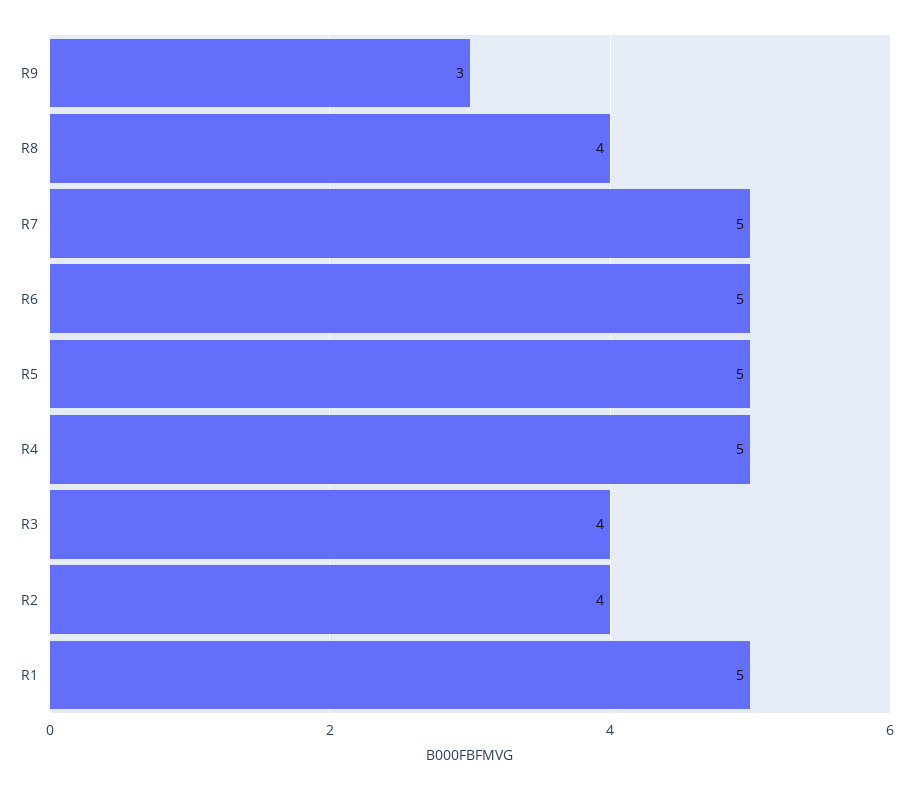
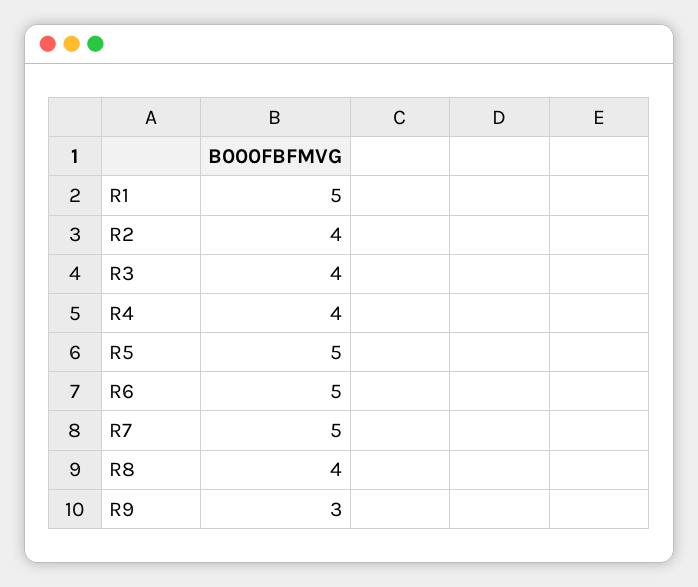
  {
    "R9": 3,
    "R8": 4,
    "R7": 5,
    "R6": 5,
    "R5": 5,
-   "R4": 5,
+   "R4": 4,
    "R3": 4,
    "R2": 4,
    "R1": 5
  }

